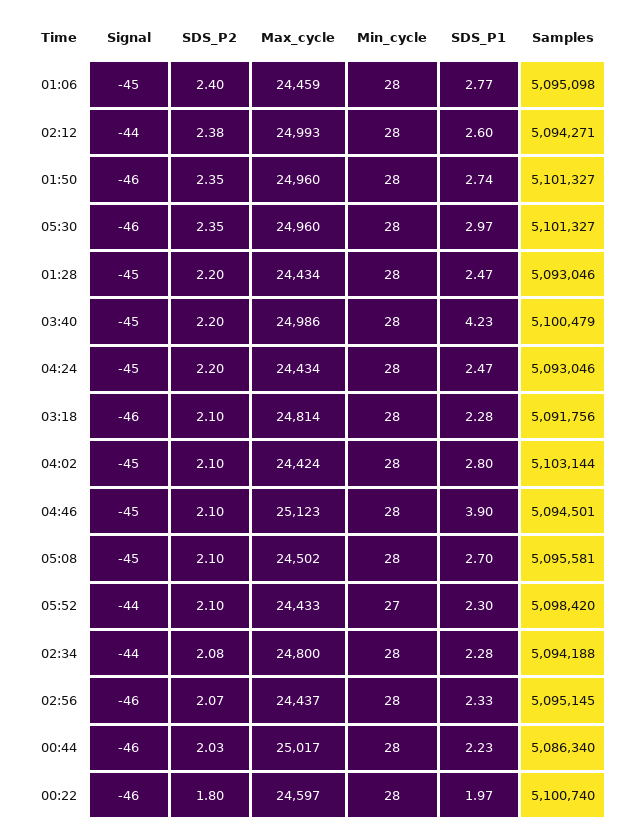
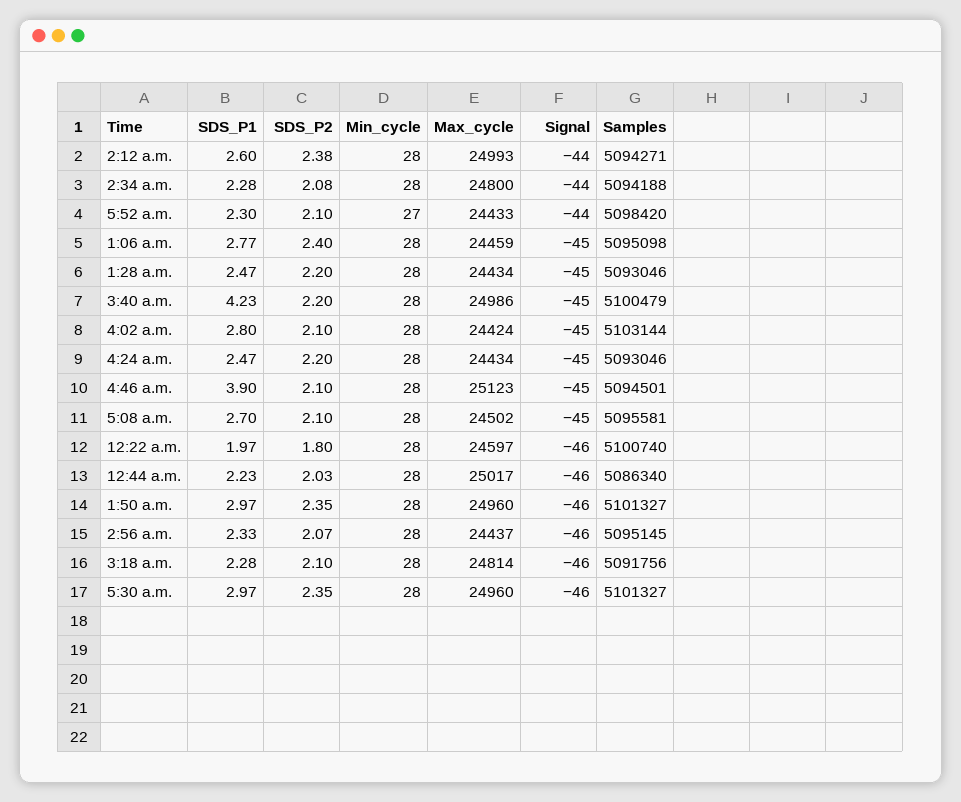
  {
    "Signal": {
      "01:06": -45,
      "02:12": -44,
      "01:50": -46,
      "05:30": -46,
      "01:28": -45,
      "03:40": -45,
      "04:24": -45,
      "03:18": -46,
      "04:02": -45,
      "04:46": -45,
      "05:08": -45,
      "05:52": -44,
      "02:34": -44,
      "02:56": -46,
      "00:44": -46,
      "00:22": -46
    },
    "SDS_P2": {
      "01:06": 2.4,
      "02:12": 2.38,
      "01:50": 2.35,
      "05:30": 2.35,
      "01:28": 2.2,
      "03:40": 2.2,
      "04:24": 2.2,
      "03:18": 2.1,
      "04:02": 2.1,
      "04:46": 2.1,
      "05:08": 2.1,
      "05:52": 2.1,
      "02:34": 2.08,
      "02:56": 2.07,
      "00:44": 2.03,
      "00:22": 1.8
    },
    "Max_cycle": {
      "01:06": 24459,
      "02:12": 24993,
      "01:50": 24960,
      "05:30": 24960,
      "01:28": 24434,
      "03:40": 24986,
      "04:24": 24434,
      "03:18": 24814,
      "04:02": 24424,
      "04:46": 25123,
      "05:08": 24502,
      "05:52": 24433,
      "02:34": 24800,
      "02:56": 24437,
      "00:44": 25017,
      "00:22": 24597
    },
    "Min_cycle": {
      "01:06": 28,
      "02:12": 28,
      "01:50": 28,
      "05:30": 28,
      "01:28": 28,
      "03:40": 28,
      "04:24": 28,
      "03:18": 28,
      "04:02": 28,
      "04:46": 28,
      "05:08": 28,
      "05:52": 27,
      "02:34": 28,
      "02:56": 28,
      "00:44": 28,
      "00:22": 28
    },
    "SDS_P1": {
      "01:06": 2.77,
      "02:12": 2.6,
-     "01:50": 2.74,
+     "01:50": 2.97,
      "05:30": 2.97,
      "01:28": 2.47,
      "03:40": 4.23,
      "04:24": 2.47,
      "03:18": 2.28,
      "04:02": 2.8,
      "04:46": 3.9,
      "05:08": 2.7,
      "05:52": 2.3,
      "02:34": 2.28,
      "02:56": 2.33,
      "00:44": 2.23,
      "00:22": 1.97
    },
    "Samples": {
      "01:06": 5095098,
      "02:12": 5094271,
      "01:50": 5101327,
      "05:30": 5101327,
      "01:28": 5093046,
      "03:40": 5100479,
      "04:24": 5093046,
      "03:18": 5091756,
      "04:02": 5103144,
      "04:46": 5094501,
      "05:08": 5095581,
      "05:52": 5098420,
      "02:34": 5094188,
      "02:56": 5095145,
      "00:44": 5086340,
      "00:22": 5100740
    }
  }

